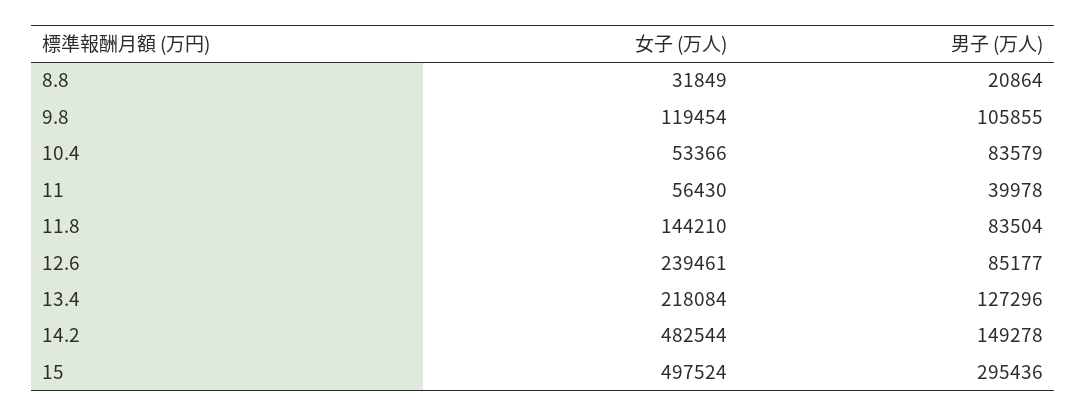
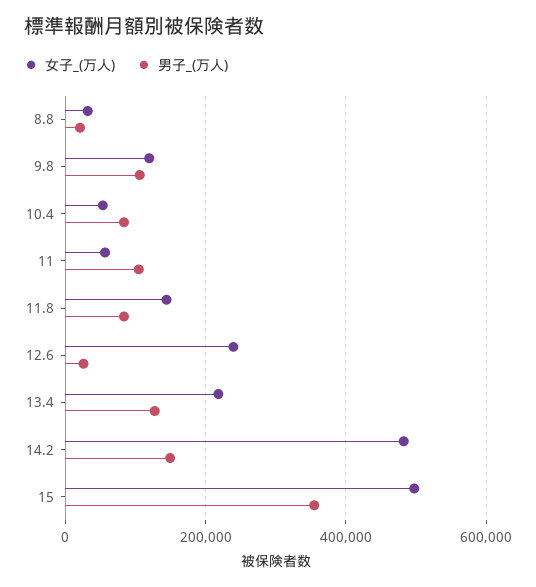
  {
    "女子 (万人)": {
      "8.8": 31849,
      "9.8": 119454,
      "10.4": 53366,
      "11": 56430,
      "11.8": 144210,
      "12.6": 239461,
      "13.4": 218084,
      "14.2": 482544,
      "15": 497524
    },
    "男子 (万人)": {
      "8.8": 20864,
      "9.8": 105855,
      "10.4": 83579,
-     "11": 39978,
+     "11": 100000,
      "11.8": 83504,
-     "12.6": 85177,
+     "12.6": 20000,
      "13.4": 127296,
      "14.2": 149278,
-     "15": 295436
+     "15": 360000
    }
  }

